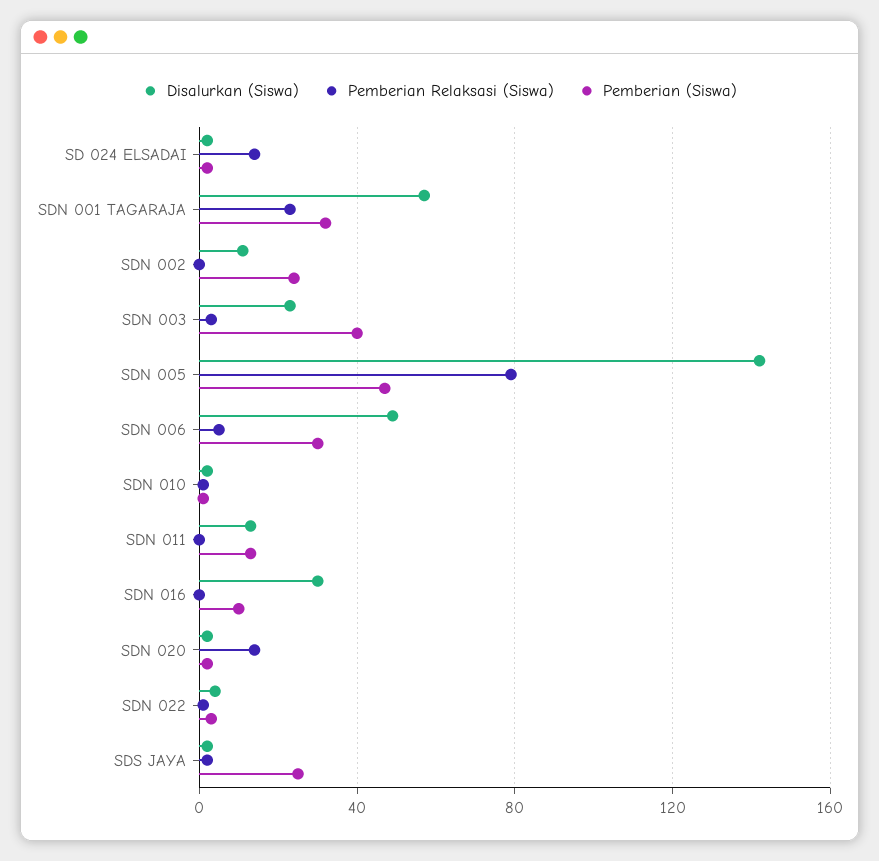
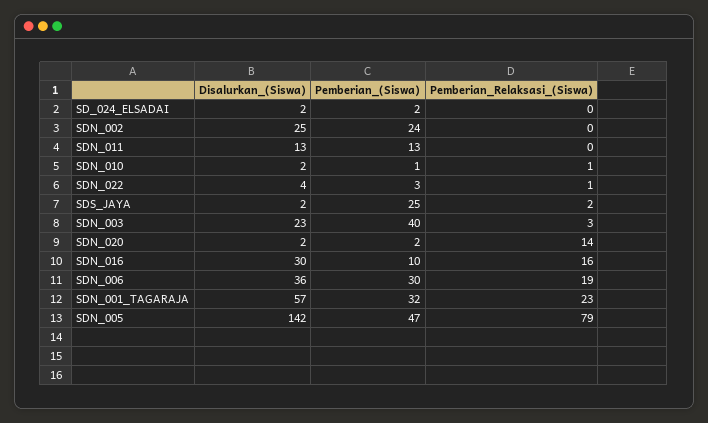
  {
    "Disalurkan (Siswa)": {
      "SD 024 ELSADAI": 2,
      "SDN 001 TAGARAJA": 57,
-     "SDN 002": 10,
+     "SDN 002": 25,
      "SDN 003": 23,
      "SDN 005": 142,
-     "SDN 006": 50,
+     "SDN 006": 36,
      "SDN 010": 2,
      "SDN 011": 13,
      "SDN 016": 30,
      "SDN 020": 2,
      "SDN 022": 4,
      "SDS JAYA": 2
    },
    "Pemberian Relaksasi (Siswa)": {
-     "SD 024 ELSADAI": 15,
+     "SD 024 ELSADAI": 0,
      "SDN 001 TAGARAJA": 23,
      "SDN 002": 0,
      "SDN 003": 3,
      "SDN 005": 79,
-     "SDN 006": 5,
+     "SDN 006": 19,
      "SDN 010": 1,
      "SDN 011": 0,
-     "SDN 016": 0,
+     "SDN 016": 16,
      "SDN 020": 14,
      "SDN 022": 1,
      "SDS JAYA": 2
    },
    "Pemberian (Siswa)": {
      "SD 024 ELSADAI": 2,
      "SDN 001 TAGARAJA": 32,
      "SDN 002": 24,
      "SDN 003": 40,
      "SDN 005": 47,
      "SDN 006": 30,
      "SDN 010": 1,
      "SDN 011": 13,
      "SDN 016": 10,
      "SDN 020": 2,
      "SDN 022": 3,
      "SDS JAYA": 25
    }
  }

